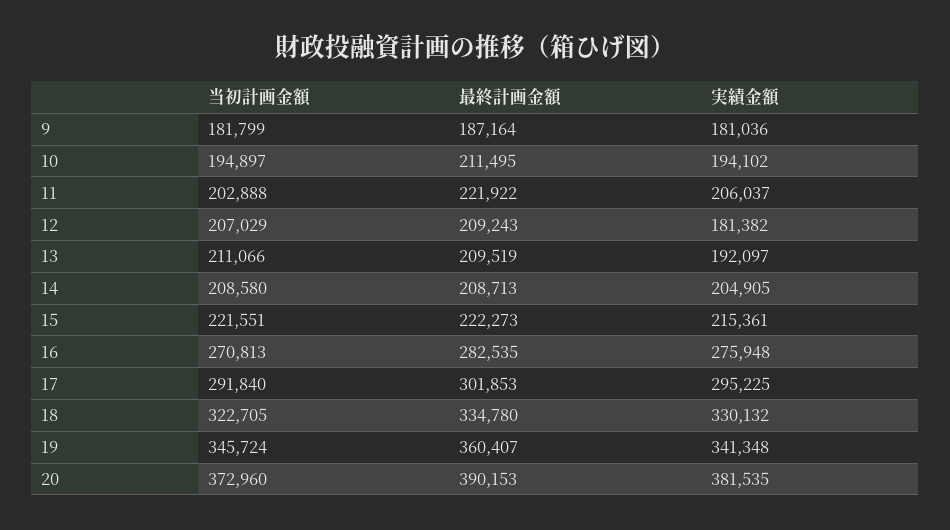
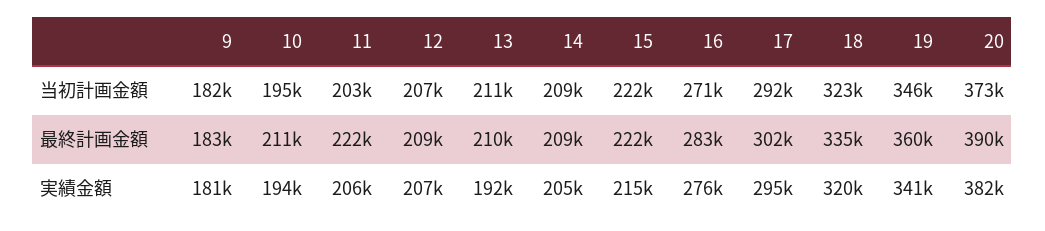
  {
    "当初計画金額": {
      "9": 181799,
      "10": 194897,
      "11": 202888,
      "12": 207029,
      "13": 211066,
      "14": 208580,
      "15": 221551,
      "16": 270813,
      "17": 291840,
      "18": 322705,
      "19": 345724,
      "20": 372960
    },
    "最終計画金額": {
-     "9": 187164,
+     "9": 183000,
      "10": 211495,
      "11": 221922,
      "12": 209243,
      "13": 209519,
      "14": 208713,
      "15": 222273,
      "16": 282535,
      "17": 301853,
      "18": 334780,
      "19": 360407,
      "20": 390153
    },
    "実績金額": {
      "9": 181036,
      "10": 194102,
      "11": 206037,
-     "12": 181382,
+     "12": 207000,
      "13": 192097,
      "14": 204905,
      "15": 215361,
      "16": 275948,
      "17": 295225,
-     "18": 330132,
+     "18": 320000,
      "19": 341348,
      "20": 381535
    }
  }

